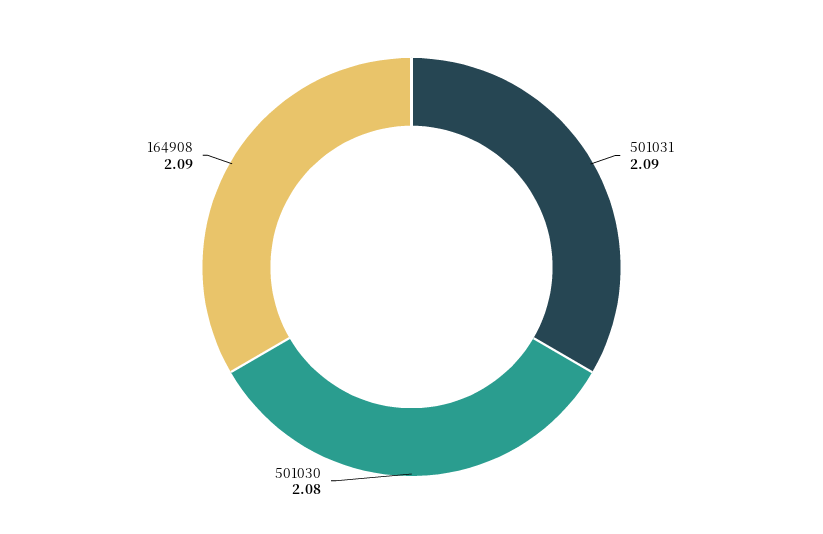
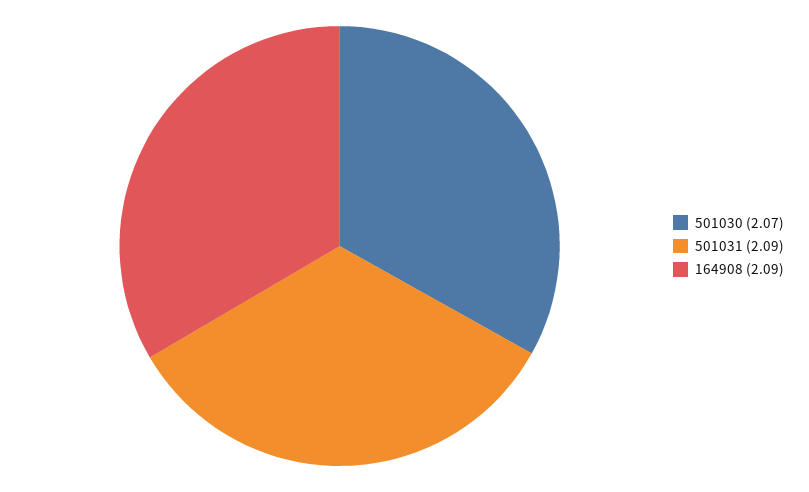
  {
    "501031": 2.09,
-   "501030": 2.08,
+   "501030": 2.07,
    "164908": 2.09
  }

